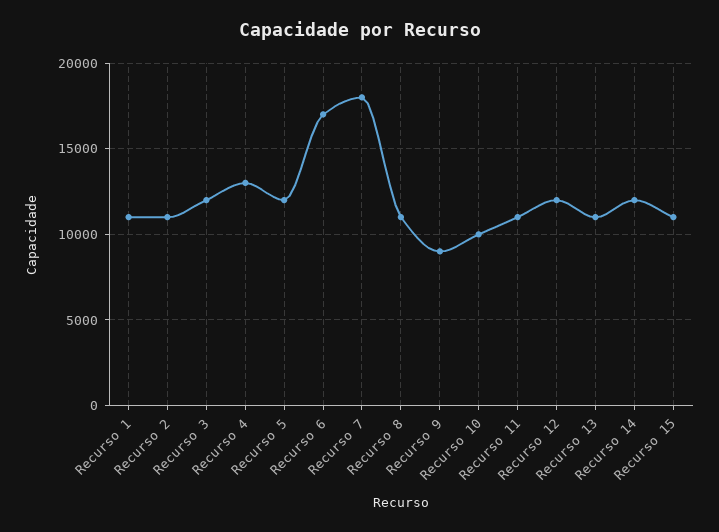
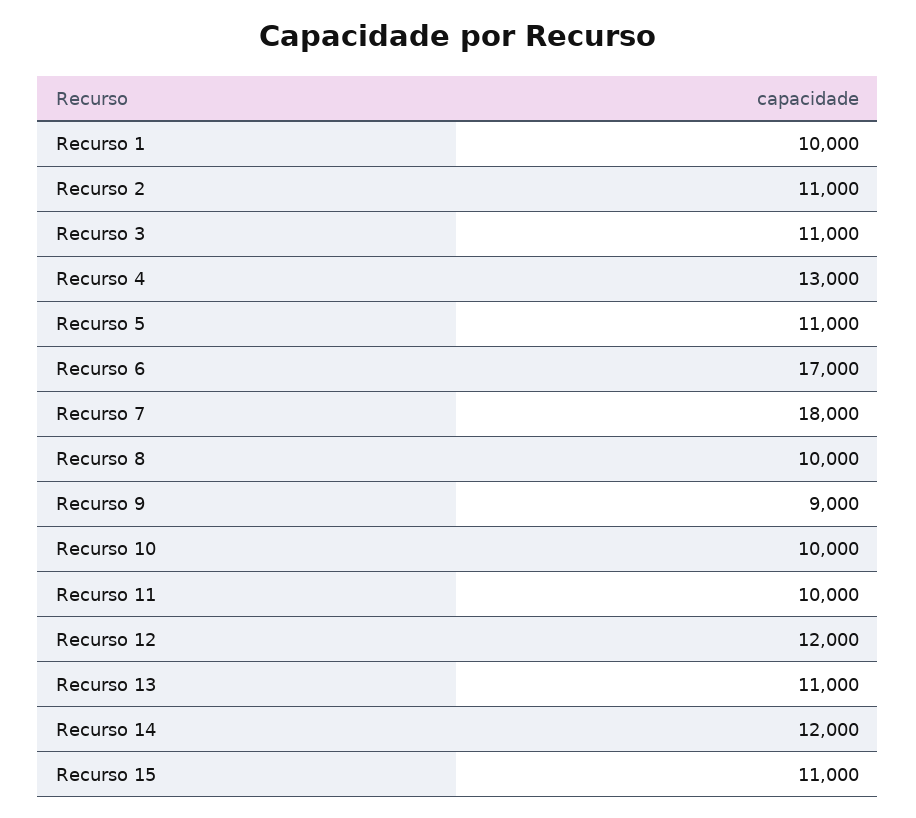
  {
-   "Recurso 1": 11000,
+   "Recurso 1": 10000,
    "Recurso 2": 11000,
-   "Recurso 3": 12000,
+   "Recurso 3": 11000,
    "Recurso 4": 13000,
-   "Recurso 5": 12000,
+   "Recurso 5": 11000,
    "Recurso 6": 17000,
    "Recurso 7": 18000,
-   "Recurso 8": 11000,
+   "Recurso 8": 10000,
    "Recurso 9": 9000,
    "Recurso 10": 10000,
-   "Recurso 11": 11000,
+   "Recurso 11": 10000,
    "Recurso 12": 12000,
    "Recurso 13": 11000,
    "Recurso 14": 12000,
    "Recurso 15": 11000
  }

